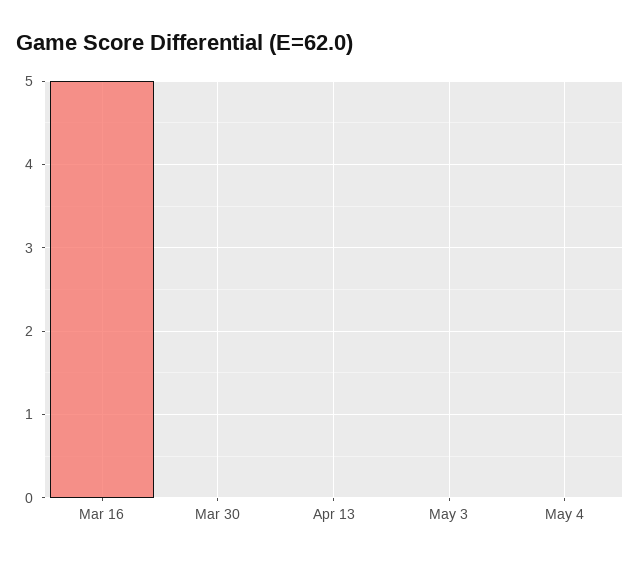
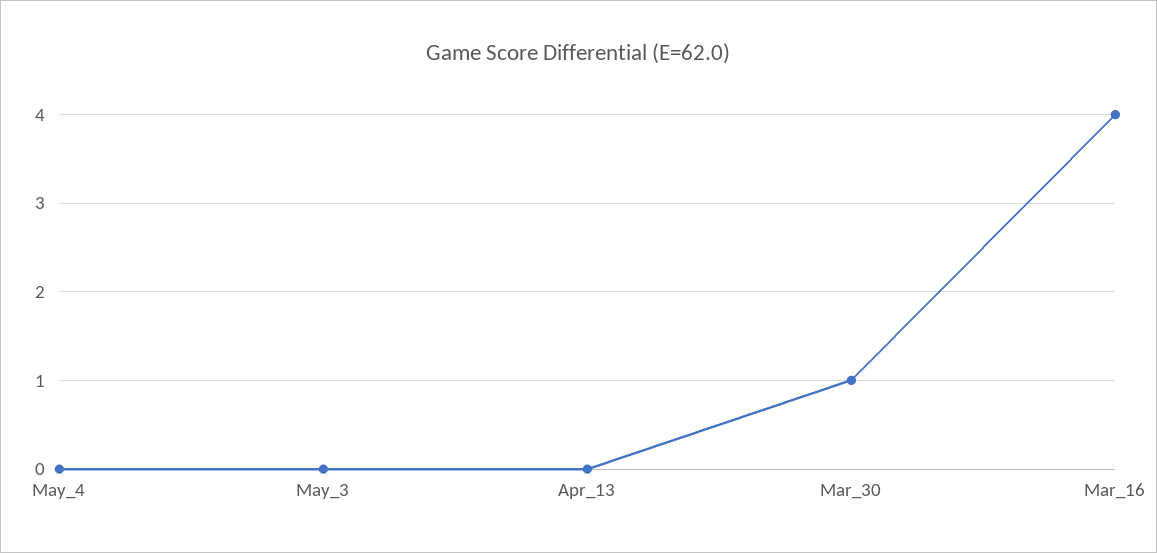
  {
-   "Mar 16": 5,
+   "Mar 16": 4,
-   "Mar 30": 0,
+   "Mar 30": 1,
    "Apr 13": 0,
    "May 3": 0,
    "May 4": 0
  }

